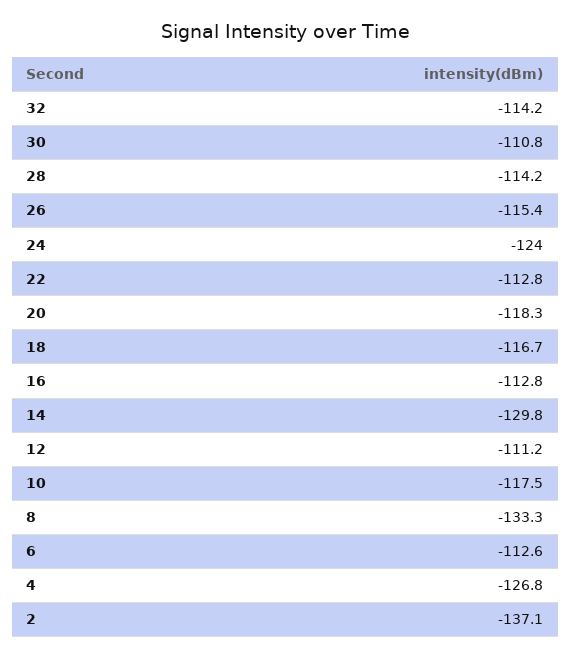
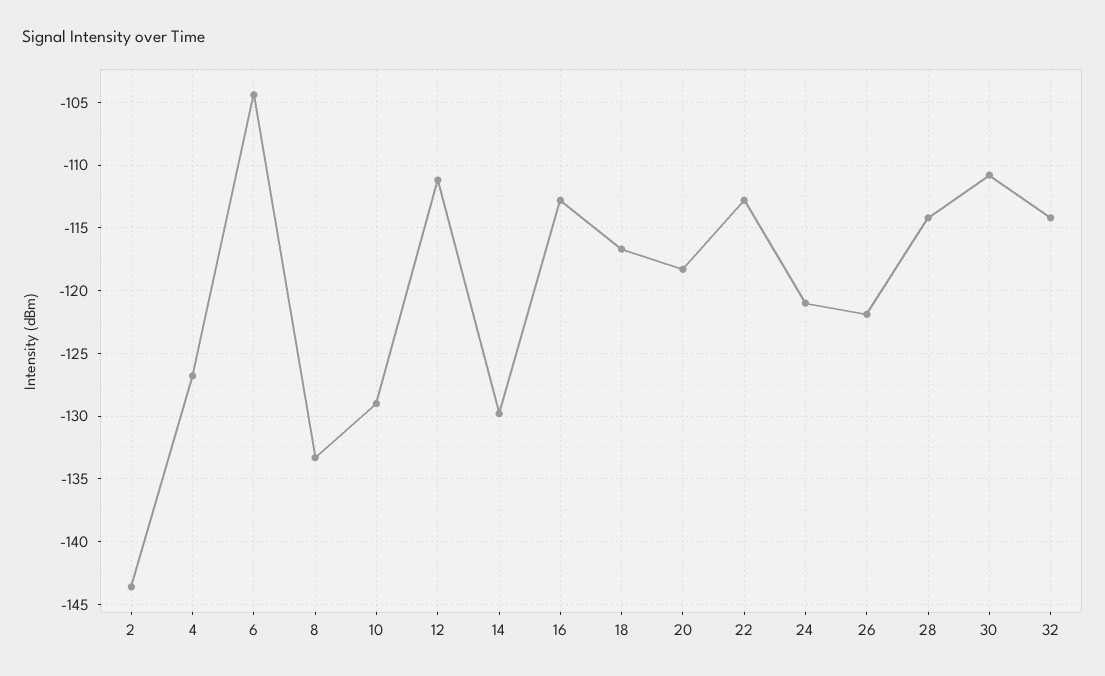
  {
    "32": -114.2,
    "30": -110.8,
    "28": -114.2,
-   "26": -115.4,
+   "26": -122,
-   "24": -124,
+   "24": -121,
    "22": -112.8,
    "20": -118.3,
    "18": -116.7,
    "16": -112.8,
    "14": -129.8,
    "12": -111.2,
-   "10": -117.5,
+   "10": -129,
    "8": -133.3,
-   "6": -112.6,
+   "6": -104.5,
    "4": -126.8,
-   "2": -137.1
+   "2": -143.5
  }

